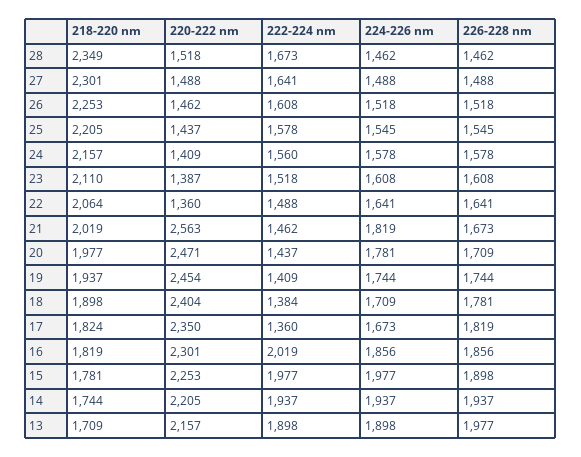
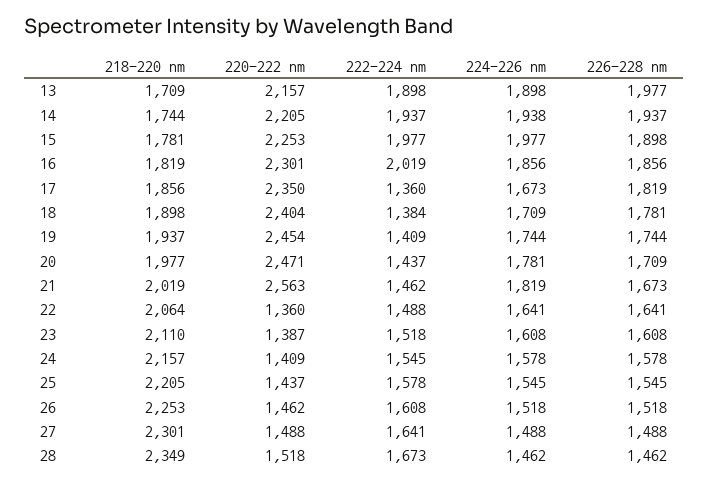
  {
    "218-220 nm": {
      "28": 2349,
      "27": 2301,
      "26": 2253,
      "25": 2205,
      "24": 2157,
      "23": 2110,
      "22": 2064,
      "21": 2019,
      "20": 1977,
      "19": 1937,
      "18": 1898,
-     "17": 1824,
+     "17": 1856,
      "16": 1819,
      "15": 1781,
      "14": 1744,
      "13": 1709
    },
    "220-222 nm": {
      "28": 1518,
      "27": 1488,
      "26": 1462,
      "25": 1437,
      "24": 1409,
      "23": 1387,
      "22": 1360,
      "21": 2563,
      "20": 2471,
      "19": 2454,
      "18": 2404,
      "17": 2350,
      "16": 2301,
      "15": 2253,
      "14": 2205,
      "13": 2157
    },
    "222-224 nm": {
      "28": 1673,
      "27": 1641,
      "26": 1608,
      "25": 1578,
-     "24": 1560,
+     "24": 1545,
      "23": 1518,
      "22": 1488,
      "21": 1462,
      "20": 1437,
      "19": 1409,
      "18": 1384,
      "17": 1360,
      "16": 2019,
      "15": 1977,
      "14": 1937,
      "13": 1898
    },
    "224-226 nm": {
      "28": 1462,
      "27": 1488,
      "26": 1518,
      "25": 1545,
      "24": 1578,
      "23": 1608,
      "22": 1641,
      "21": 1819,
      "20": 1781,
      "19": 1744,
      "18": 1709,
      "17": 1673,
      "16": 1856,
      "15": 1977,
-     "14": 1937,
+     "14": 1938,
      "13": 1898
    },
    "226-228 nm": {
      "28": 1462,
      "27": 1488,
      "26": 1518,
      "25": 1545,
      "24": 1578,
      "23": 1608,
      "22": 1641,
      "21": 1673,
      "20": 1709,
      "19": 1744,
      "18": 1781,
      "17": 1819,
      "16": 1856,
      "15": 1898,
      "14": 1937,
      "13": 1977
    }
  }

